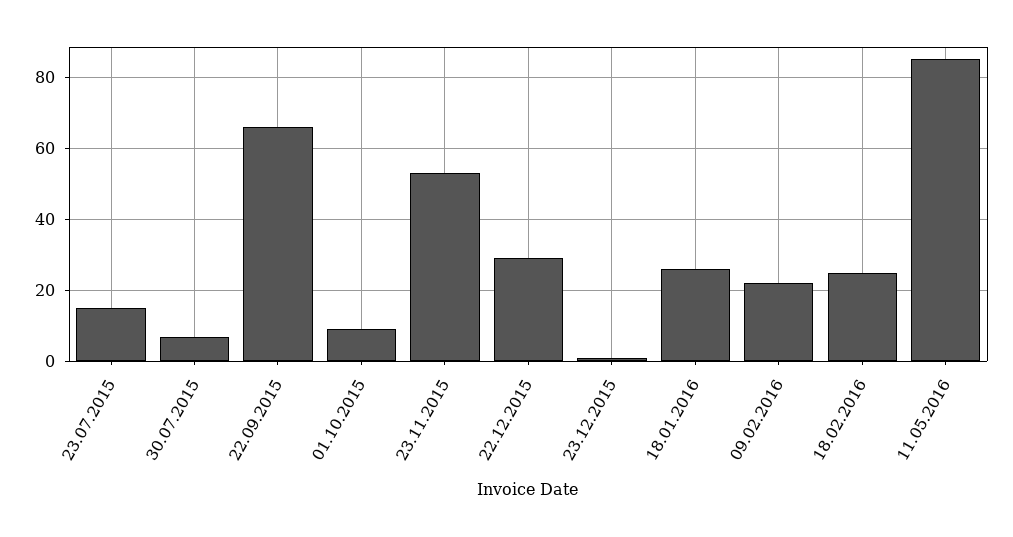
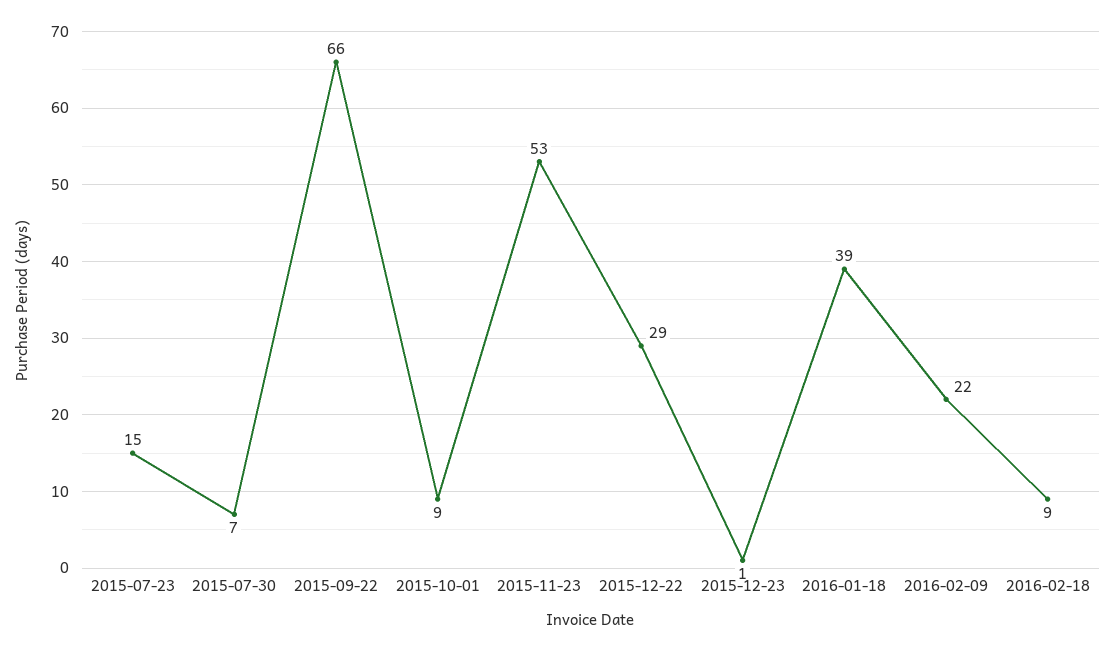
  {
    "23.07.2015": 15,
    "30.07.2015": 7,
    "22.09.2015": 66,
    "01.10.2015": 9,
    "23.11.2015": 53,
    "22.12.2015": 29,
    "23.12.2015": 1,
-   "18.01.2016": 25,
+   "18.01.2016": 39,
    "09.02.2016": 22,
-   "18.02.2016": 25,
+   "18.02.2016": 9
-   "11.05.2016": 85
  }

